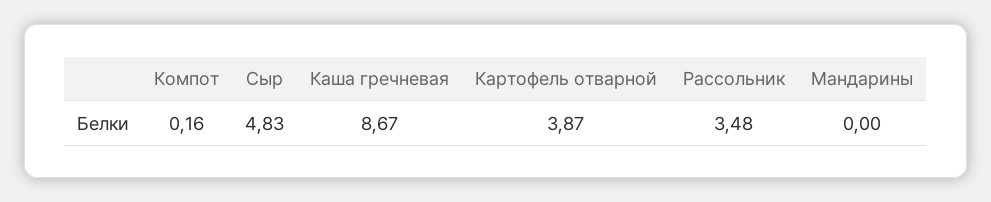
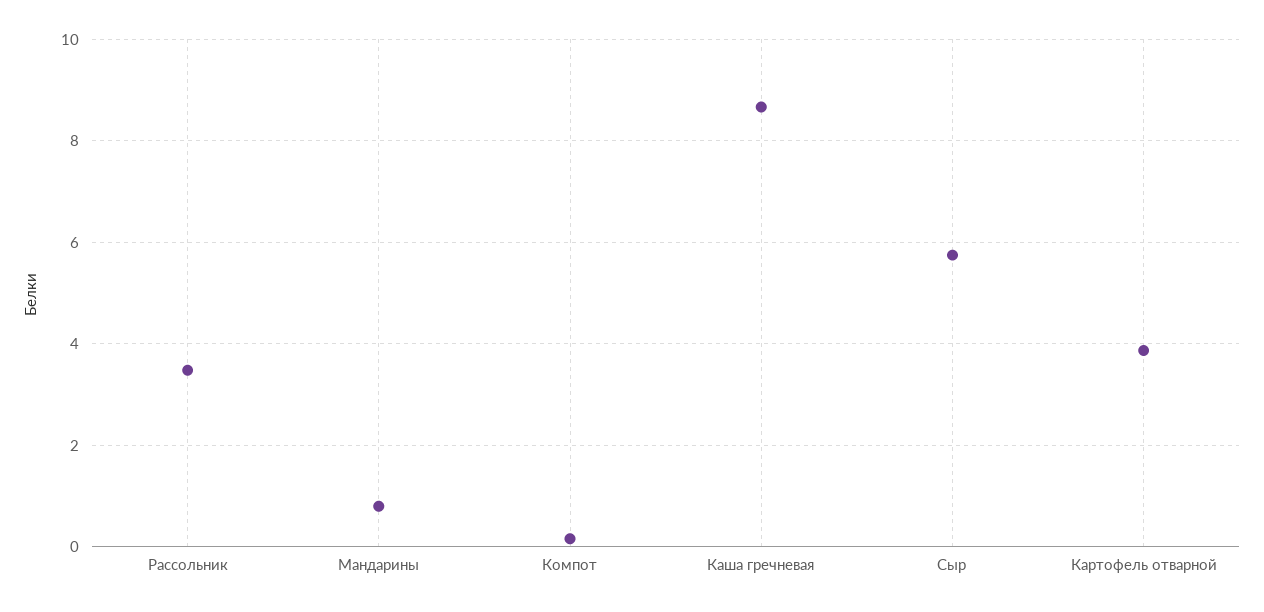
  {
    "Компот": 0.16,
-   "Сыр": 4.83,
+   "Сыр": 5.8,
    "Каша гречневая": 8.67,
    "Картофель отварной": 3.87,
    "Рассольник": 3.48,
-   "Мандарины": 0
+   "Мандарины": 0.8
  }

